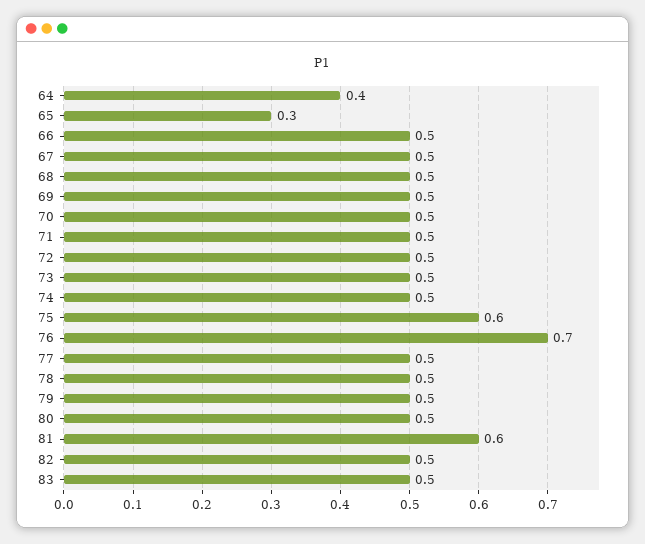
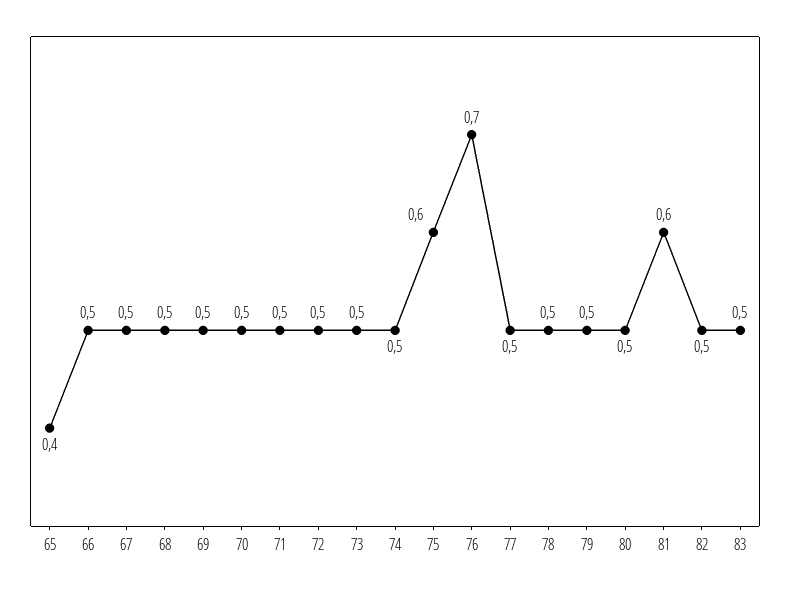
  {
-   "64": 0.4,
-   "65": 0.3,
+   "65": 0.4,
    "66": 0.5,
    "67": 0.5,
    "68": 0.5,
    "69": 0.5,
    "70": 0.5,
    "71": 0.5,
    "72": 0.5,
    "73": 0.5,
    "74": 0.5,
    "75": 0.6,
    "76": 0.7,
    "77": 0.5,
    "78": 0.5,
    "79": 0.5,
    "80": 0.5,
    "81": 0.6,
    "82": 0.5,
    "83": 0.5
  }

